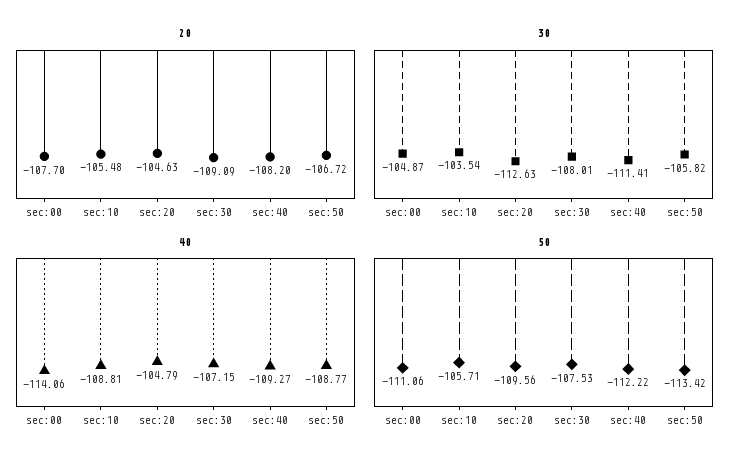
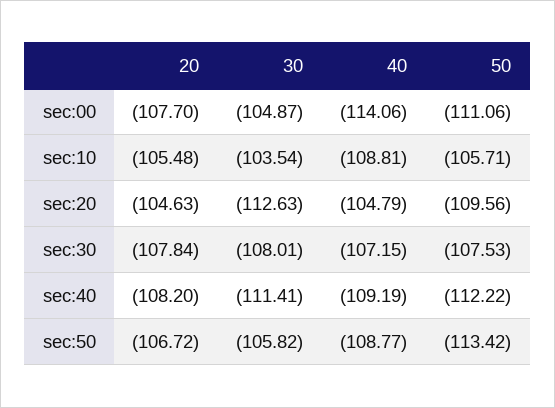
  {
    "20": {
      "sec:00": -107.7,
      "sec:10": -105.48,
      "sec:20": -104.63,
-     "sec:30": -109.09,
+     "sec:30": -107.84,
      "sec:40": -108.2,
      "sec:50": -106.72
    },
    "30": {
      "sec:00": -104.87,
      "sec:10": -103.54,
      "sec:20": -112.63,
      "sec:30": -108.01,
      "sec:40": -111.41,
      "sec:50": -105.82
    },
    "40": {
      "sec:00": -114.06,
      "sec:10": -108.81,
      "sec:20": -104.79,
      "sec:30": -107.15,
-     "sec:40": -109.27,
+     "sec:40": -109.19,
      "sec:50": -108.77
    },
    "50": {
      "sec:00": -111.06,
      "sec:10": -105.71,
      "sec:20": -109.56,
      "sec:30": -107.53,
      "sec:40": -112.22,
      "sec:50": -113.42
    }
  }

